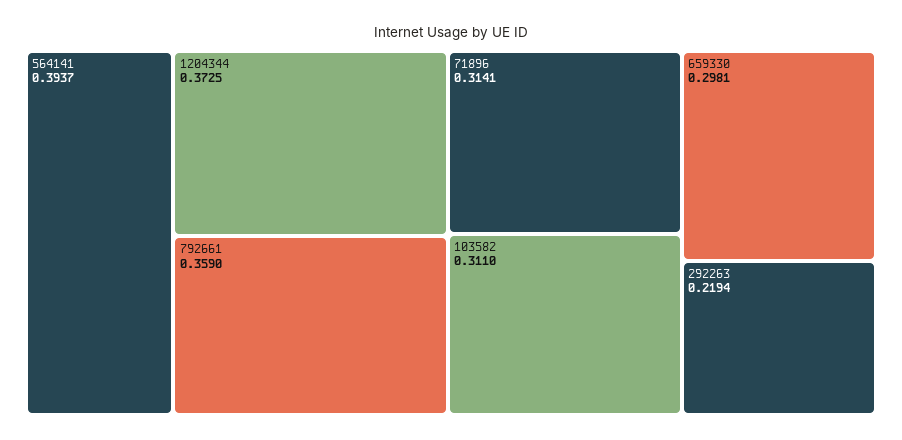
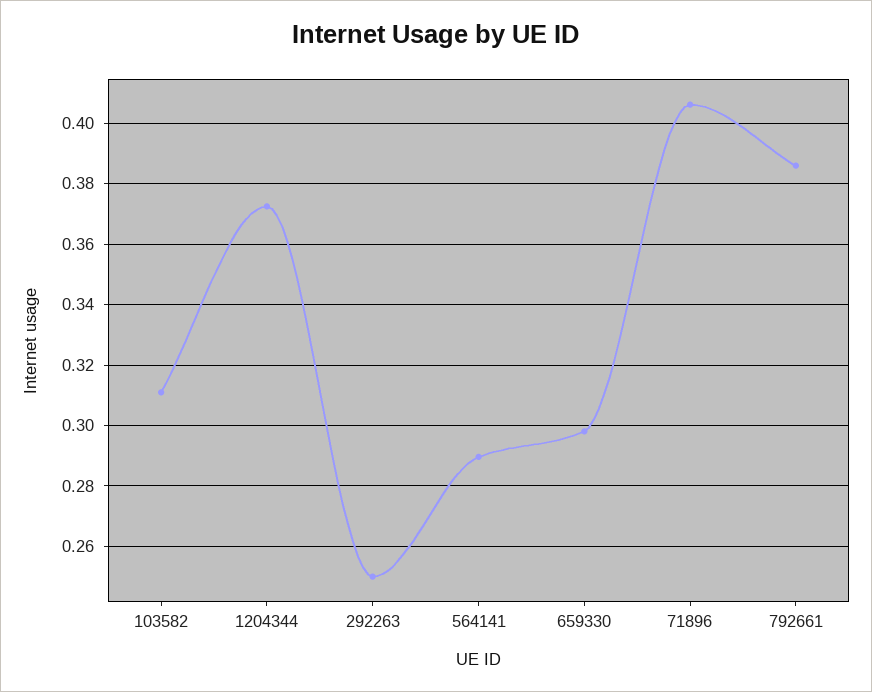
  {
-   "564141": 0.3937,
+   "564141": 0.29,
    "1204344": 0.3725,
-   "792661": 0.359,
+   "792661": 0.386,
-   "71896": 0.3141,
+   "71896": 0.406,
    "103582": 0.311,
    "659330": 0.2981,
-   "292263": 0.2194
+   "292263": 0.25
  }

